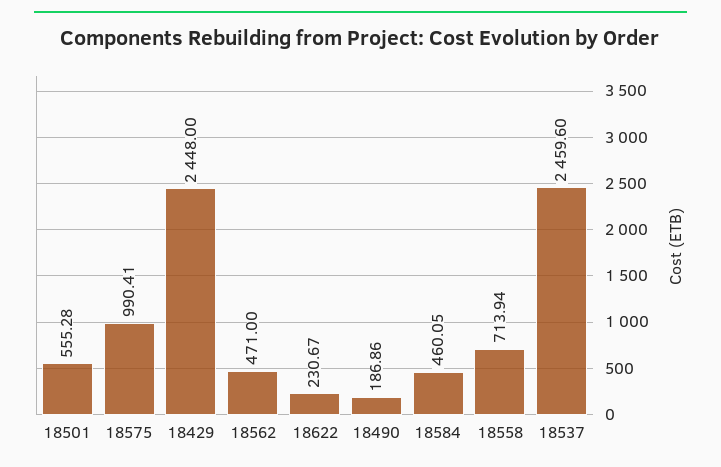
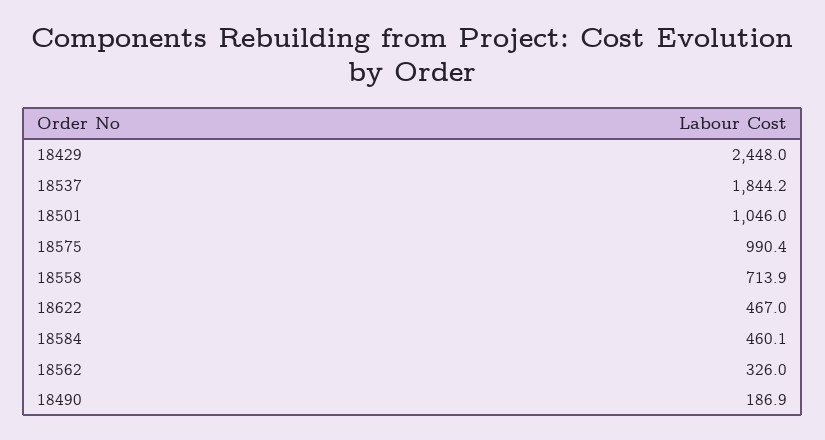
  {
-   "18501": 555.28,
+   "18501": 1046,
    "18575": 990.41,
    "18429": 2448,
-   "18562": 471,
+   "18562": 326,
-   "18622": 230.67,
+   "18622": 467,
    "18490": 186.86,
    "18584": 460.05,
    "18558": 713.94,
-   "18537": 2459.6
+   "18537": 1844.2
  }

